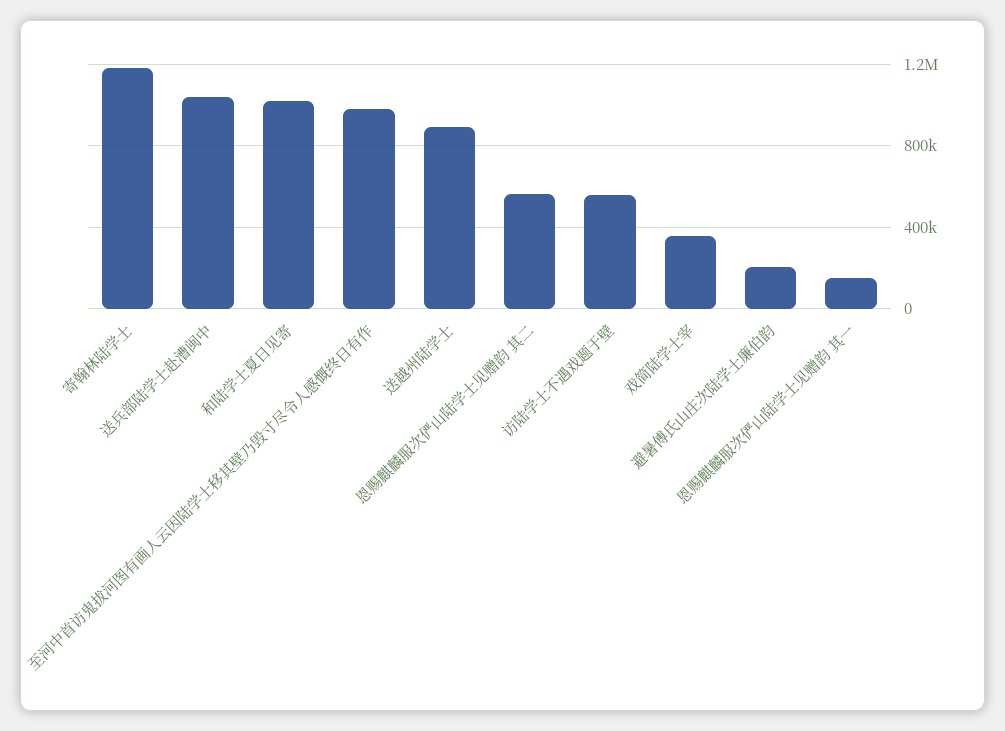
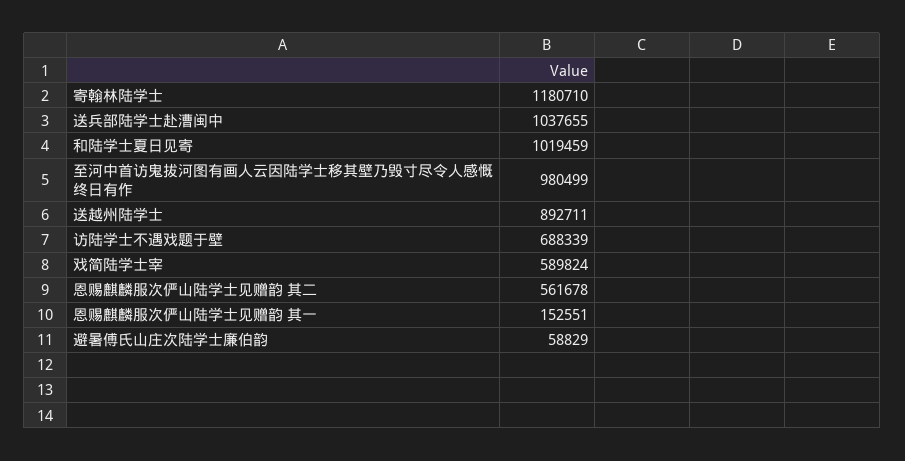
  {
    "寄翰林陆学士": 1180710,
    "送兵部陆学士赴漕闽中": 1037655,
    "和陆学士夏日见寄": 1019459,
    "至河中首访鬼拔河图有画人云因陆学士移其壁乃毁寸尽令人感慨终日有作": 980499,
    "送越州陆学士": 892711,
    "恩赐麒麟服次俨山陆学士见赠韵 其二": 561678,
-   "访陆学士不遇戏题于壁": 550000,
+   "访陆学士不遇戏题于壁": 688339,
-   "戏简陆学士宰": 350000,
+   "戏简陆学士宰": 589824,
-   "避暑傅氏山庄次陆学士廉伯韵": 200000,
+   "避暑傅氏山庄次陆学士廉伯韵": 58829,
    "恩赐麒麟服次俨山陆学士见赠韵 其一": 152551
  }

